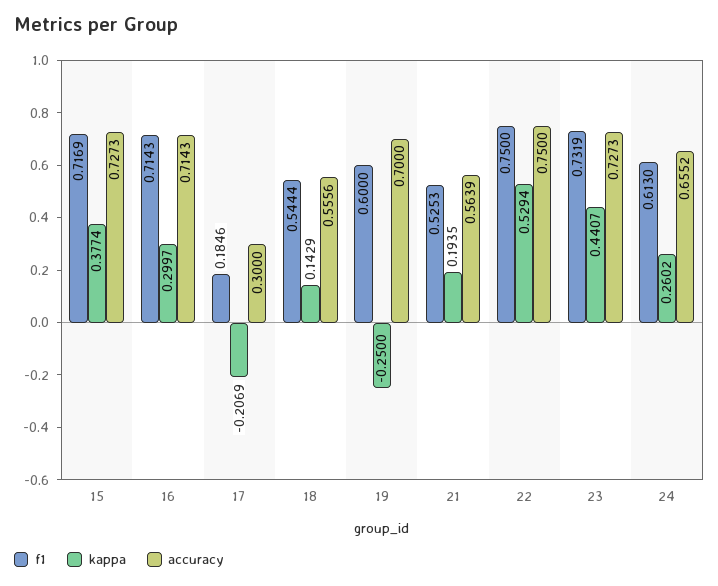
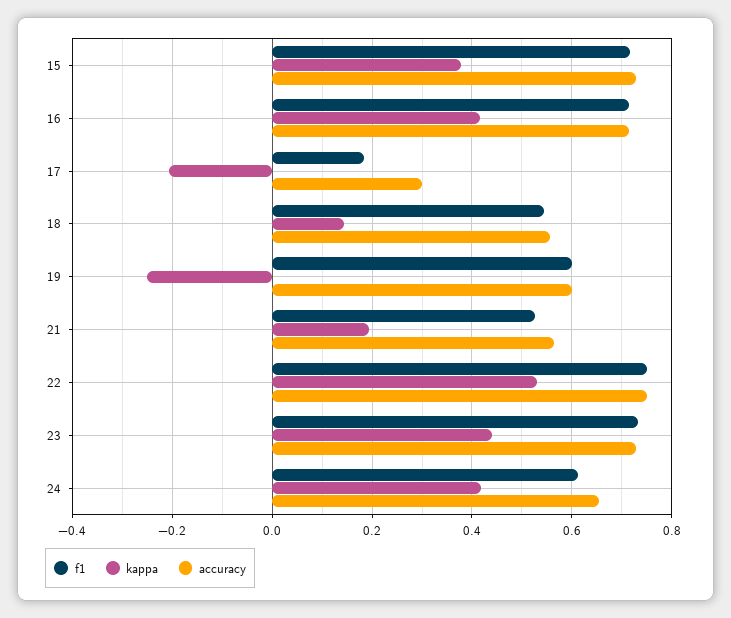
  {
    "f1": {
      "15": 0.7169,
      "16": 0.7143,
      "17": 0.1846,
      "18": 0.5444,
      "19": 0.6,
      "21": 0.5253,
      "22": 0.75,
      "23": 0.7319,
      "24": 0.613
    },
    "kappa": {
      "15": 0.3774,
-     "16": 0.2997,
+     "16": 0.42,
      "17": -0.2069,
      "18": 0.1429,
      "19": -0.25,
      "21": 0.1935,
      "22": 0.5294,
      "23": 0.4407,
-     "24": 0.2602
+     "24": 0.42
    },
    "accuracy": {
      "15": 0.7273,
      "16": 0.7143,
      "17": 0.3,
      "18": 0.5556,
-     "19": 0.7,
+     "19": 0.6,
      "21": 0.5639,
      "22": 0.75,
      "23": 0.7273,
      "24": 0.6552
    }
  }

